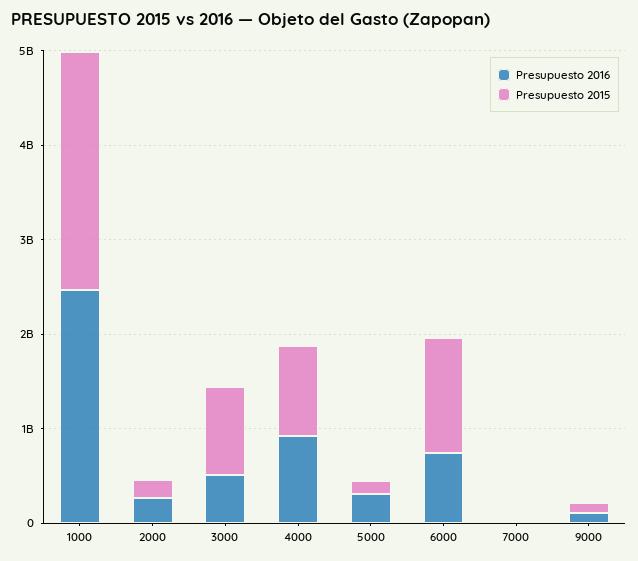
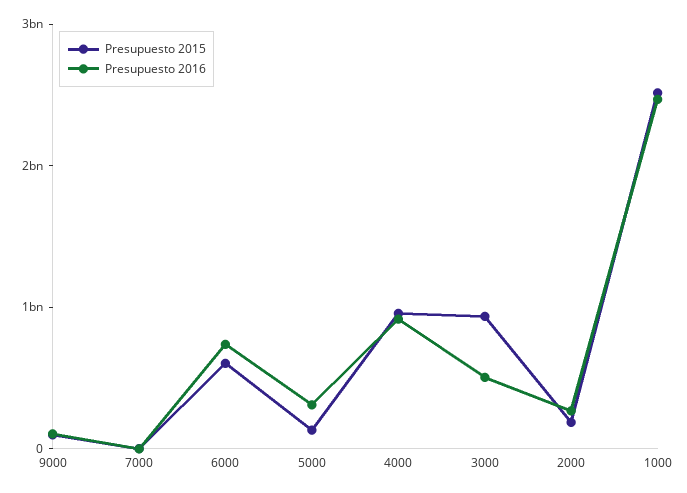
  {
    "Presupuesto 2016": {
      "1000": 2400000000,
      "2000": 200000000,
      "3000": 600000000,
      "4000": 1000000000,
      "5000": 400000000,
      "6000": 800000000,
      "7000": 0,
      "9000": 200000000
    },
    "Presupuesto 2015": {
      "1000": 2600000000,
      "2000": 200000000,
      "3000": 1000000000,
      "4000": 1000000000,
      "5000": 200000000,
-     "6000": 1200000000,
+     "6000": 600000000,
      "7000": 0,
      "9000": 0
    }
  }

